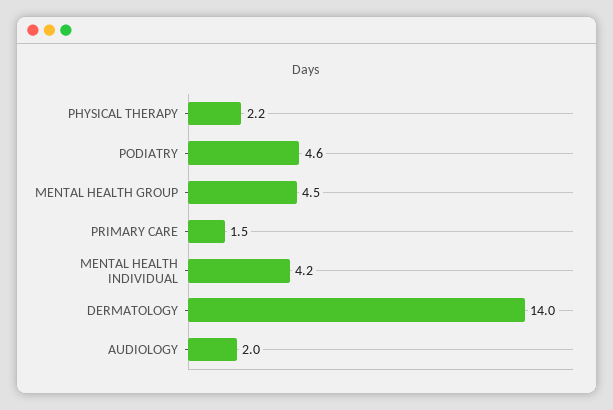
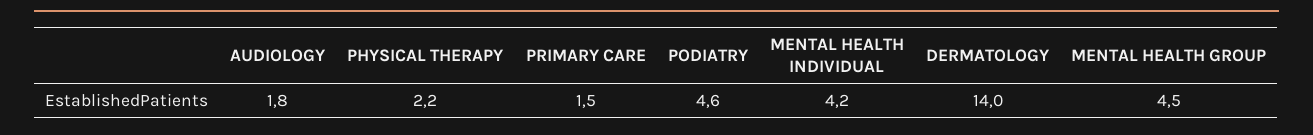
  {
    "PHYSICAL THERAPY": 2.2,
    "PODIATRY": 4.6,
    "MENTAL HEALTH GROUP": 4.5,
    "PRIMARY CARE": 1.5,
    "MENTAL HEALTH INDIVIDUAL": 4.2,
    "DERMATOLOGY": 14,
-   "AUDIOLOGY": 2
+   "AUDIOLOGY": 1.8
  }

